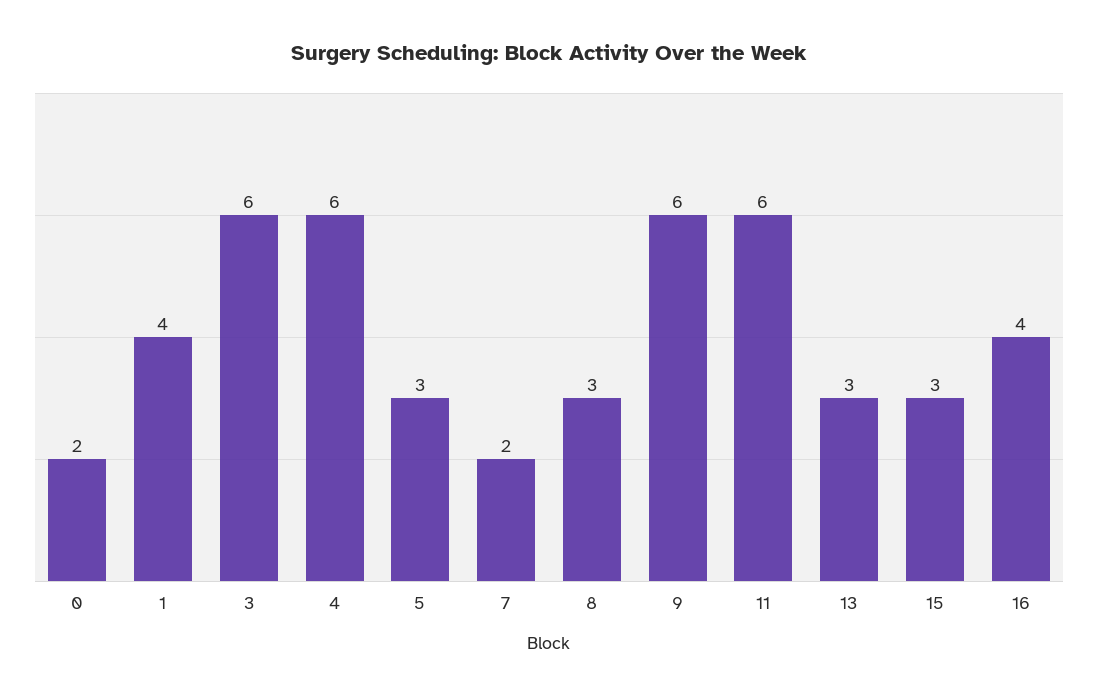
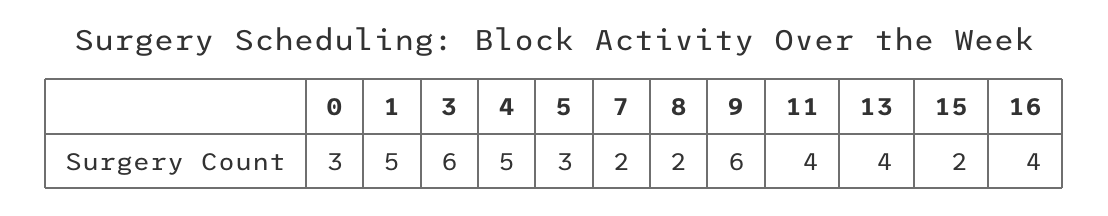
  {
-   "0": 2,
+   "0": 3,
-   "1": 4,
+   "1": 5,
    "3": 6,
-   "4": 6,
+   "4": 5,
    "5": 3,
    "7": 2,
-   "8": 3,
+   "8": 2,
    "9": 6,
-   "11": 6,
+   "11": 4,
-   "13": 3,
+   "13": 4,
-   "15": 3,
+   "15": 2,
    "16": 4
  }

